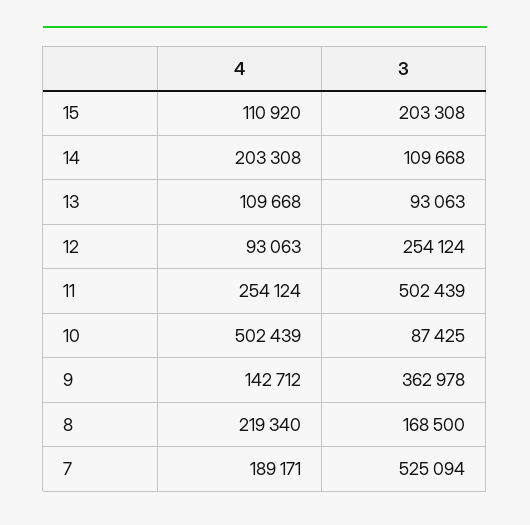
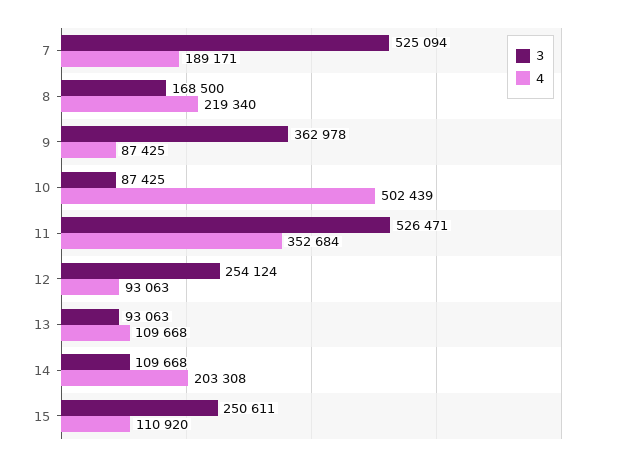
  {
    "4": {
      "15": 110920,
      "14": 203308,
      "13": 109668,
      "12": 93063,
-     "11": 254124,
+     "11": 352684,
      "10": 502439,
-     "9": 142712,
+     "9": 87425,
      "8": 219340,
      "7": 189171
    },
    "3": {
-     "15": 203308,
+     "15": 250611,
      "14": 109668,
      "13": 93063,
      "12": 254124,
-     "11": 502439,
+     "11": 526471,
      "10": 87425,
      "9": 362978,
      "8": 168500,
      "7": 525094
    }
  }

